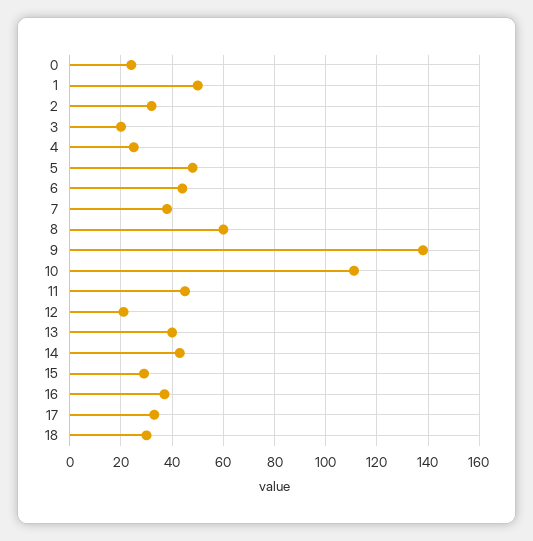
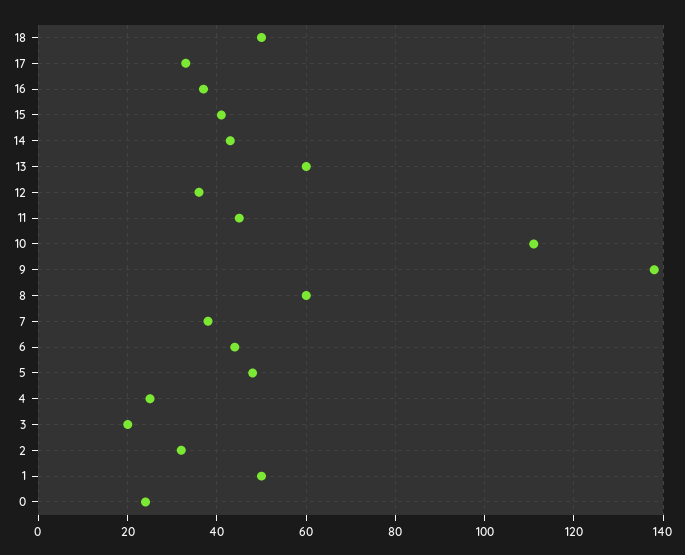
  {
    "0": 25,
    "1": 50,
    "2": 30,
    "3": 20,
    "4": 25,
    "5": 50,
    "6": 45,
    "7": 40,
    "8": 60,
    "9": 140,
    "10": 110,
    "11": 45,
-   "12": 20,
+   "12": 35,
-   "13": 40,
+   "13": 60,
    "14": 45,
-   "15": 30,
+   "15": 40,
    "16": 35,
    "17": 35,
-   "18": 30
+   "18": 50
  }

